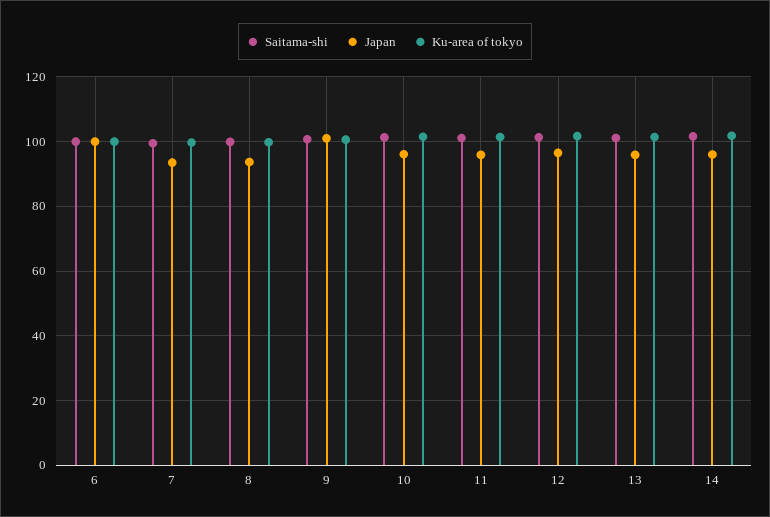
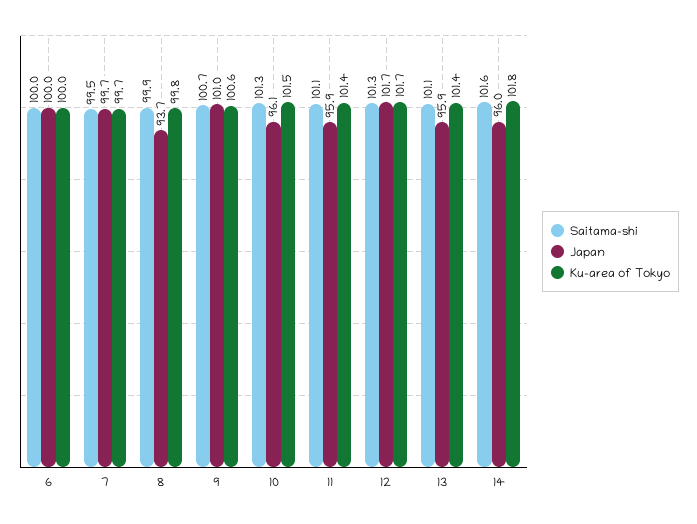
  {
    "Saitama-shi": {
      "6": 100,
      "7": 99.5,
      "8": 99.9,
      "9": 100.7,
      "10": 101.3,
      "11": 101.1,
      "12": 101.3,
      "13": 101.1,
      "14": 101.6
    },
    "Japan": {
      "6": 100,
-     "7": 94,
+     "7": 99.7,
      "8": 93.7,
      "9": 101,
      "10": 96.1,
      "11": 95.9,
-     "12": 96,
+     "12": 101.7,
      "13": 95.9,
      "14": 96
    },
    "Ku-area of tokyo": {
      "6": 100,
      "7": 99.7,
      "8": 99.8,
      "9": 100.6,
      "10": 101.5,
      "11": 101.4,
      "12": 101.7,
      "13": 101.4,
      "14": 101.8
    }
  }

